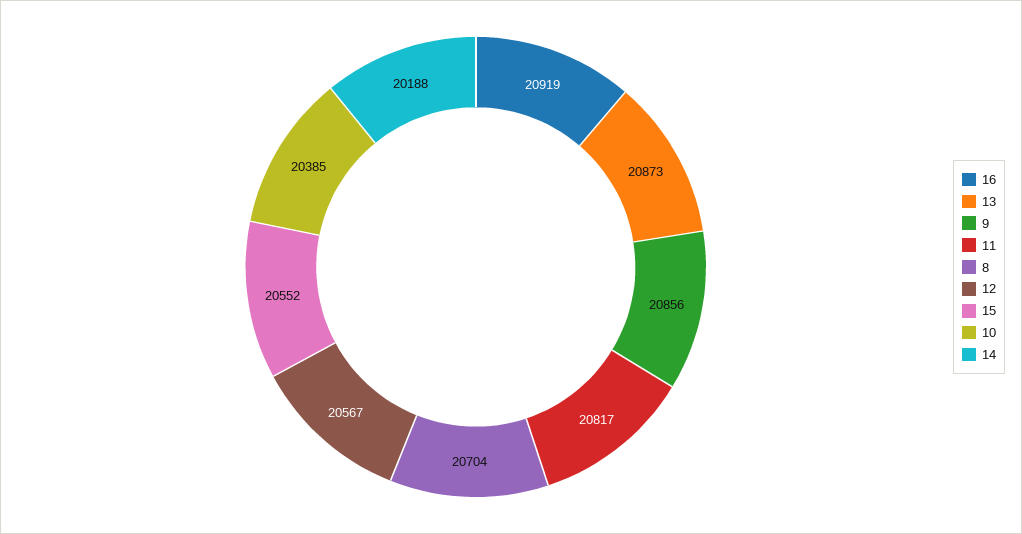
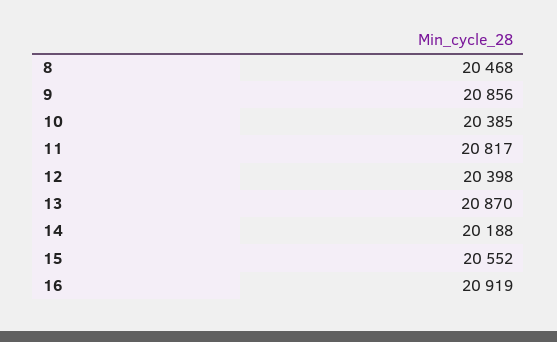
  {
    "16": 20919,
-   "13": 20873,
+   "13": 20870,
    "9": 20856,
    "11": 20817,
-   "8": 20704,
+   "8": 20468,
-   "12": 20567,
+   "12": 20398,
    "15": 20552,
    "10": 20385,
    "14": 20188
  }

